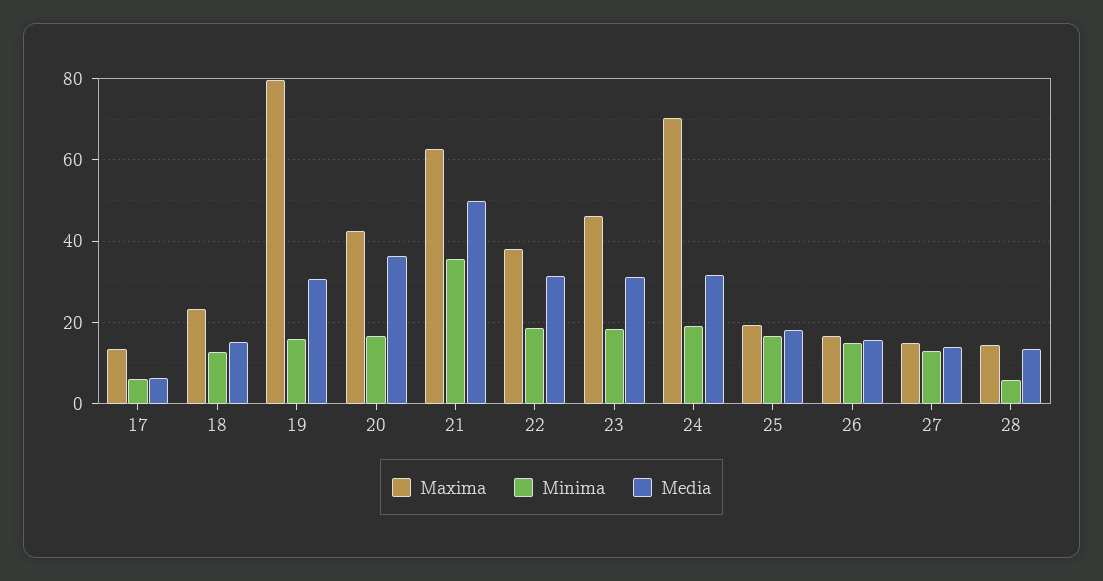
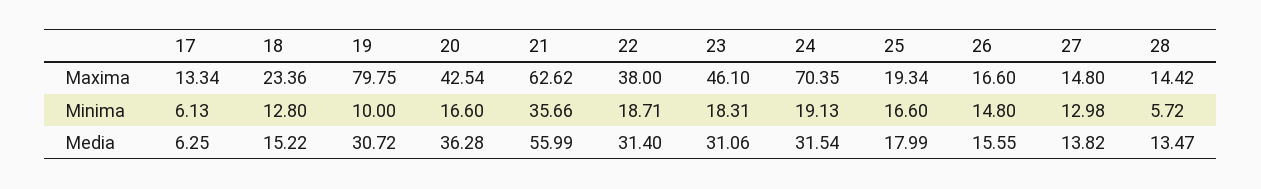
  {
    "Maxima": {
      "17": 13.34,
      "18": 23.36,
      "19": 79.75,
      "20": 42.54,
      "21": 62.62,
      "22": 38,
      "23": 46.1,
      "24": 70.35,
      "25": 19.34,
      "26": 16.6,
      "27": 14.8,
      "28": 14.42
    },
    "Minima": {
      "17": 6.13,
      "18": 12.8,
-     "19": 16,
+     "19": 10,
      "20": 16.6,
      "21": 35.66,
      "22": 18.71,
      "23": 18.31,
      "24": 19.13,
      "25": 16.6,
      "26": 14.8,
      "27": 12.98,
      "28": 5.72
    },
    "Media": {
      "17": 6.25,
      "18": 15.22,
      "19": 30.72,
      "20": 36.28,
-     "21": 50,
+     "21": 55.99,
      "22": 31.4,
      "23": 31.06,
      "24": 31.54,
      "25": 17.99,
      "26": 15.55,
      "27": 13.82,
      "28": 13.47
    }
  }

